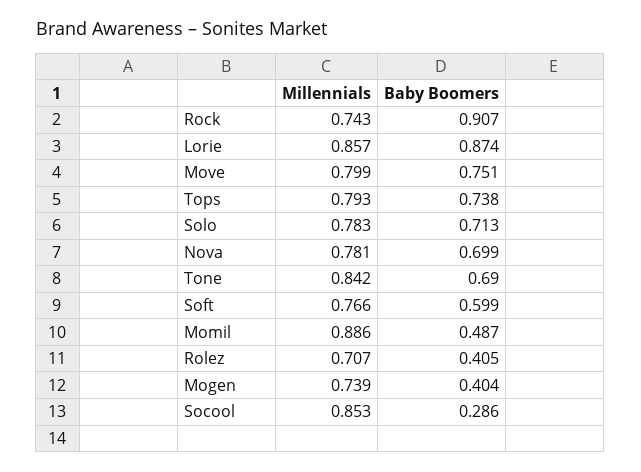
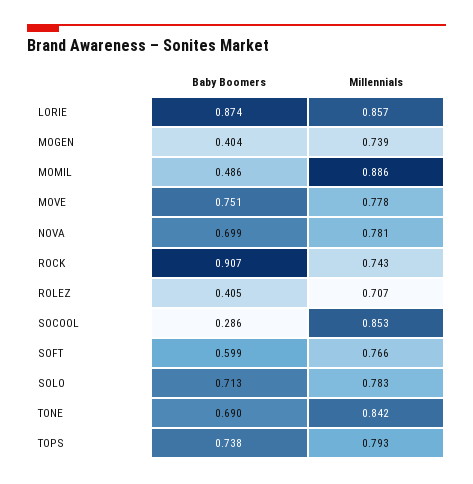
  {
    "Millennials": {
      "Rock": 0.743,
      "Lorie": 0.857,
-     "Move": 0.799,
+     "Move": 0.778,
      "Tops": 0.793,
      "Solo": 0.783,
      "Nova": 0.781,
      "Tone": 0.842,
      "Soft": 0.766,
      "Momil": 0.886,
      "Rolez": 0.707,
      "Mogen": 0.739,
      "Socool": 0.853
    },
    "Baby Boomers": {
      "Rock": 0.907,
      "Lorie": 0.874,
      "Move": 0.751,
      "Tops": 0.738,
      "Solo": 0.713,
      "Nova": 0.699,
      "Tone": 0.69,
      "Soft": 0.599,
-     "Momil": 0.487,
+     "Momil": 0.486,
      "Rolez": 0.405,
      "Mogen": 0.404,
      "Socool": 0.286
    }
  }

